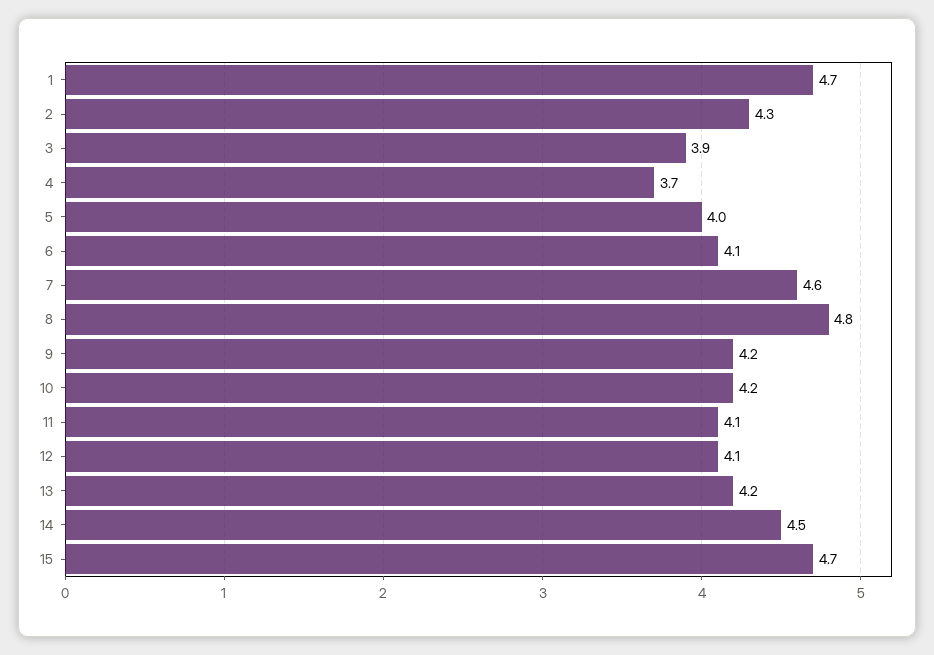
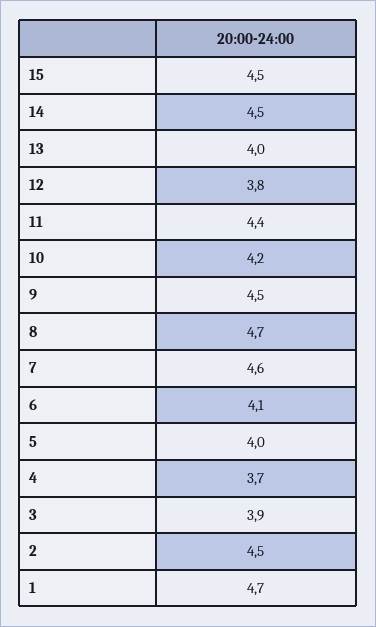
  {
    "1": 4.7,
-   "2": 4.3,
+   "2": 4.5,
    "3": 3.9,
    "4": 3.7,
    "5": 4,
    "6": 4.1,
    "7": 4.6,
-   "8": 4.8,
+   "8": 4.7,
-   "9": 4.2,
+   "9": 4.5,
    "10": 4.2,
-   "11": 4.1,
+   "11": 4.4,
-   "12": 4.1,
+   "12": 3.8,
-   "13": 4.2,
+   "13": 4,
    "14": 4.5,
-   "15": 4.7
+   "15": 4.5
  }

